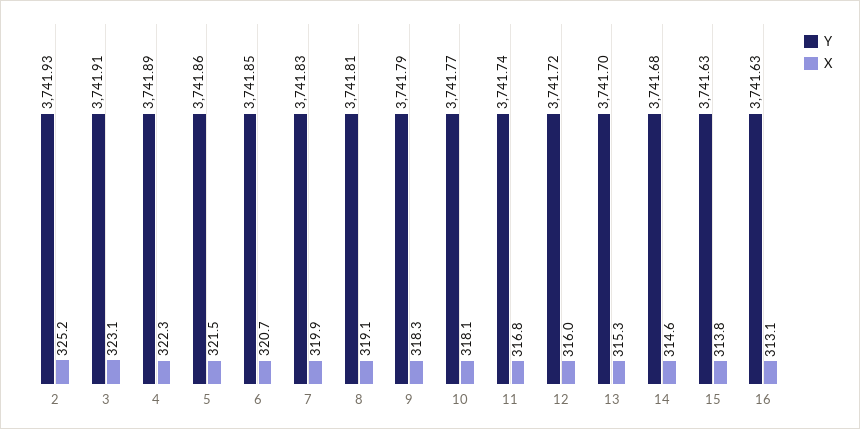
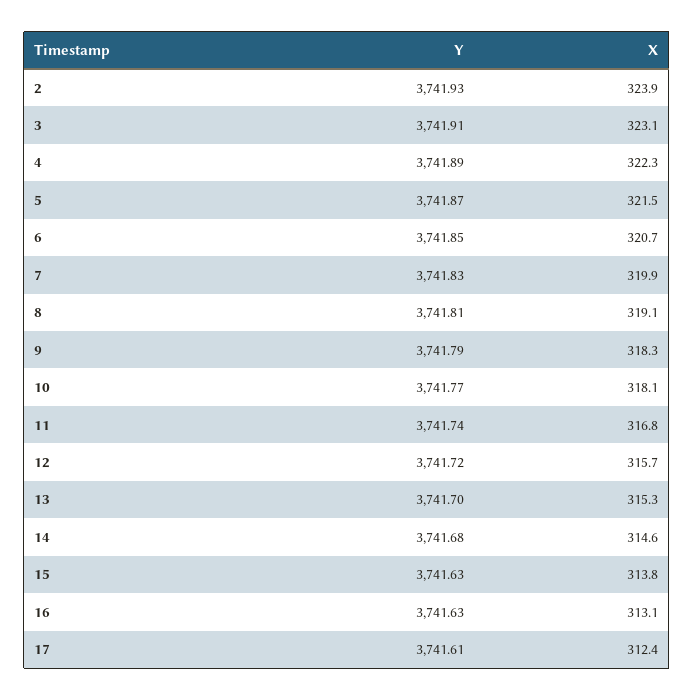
  {
    "Y": {
      "2": 3741.93,
      "3": 3741.91,
      "4": 3741.89,
-     "5": 3741.86,
+     "5": 3741.87,
      "6": 3741.85,
      "7": 3741.83,
      "8": 3741.81,
      "9": 3741.79,
      "10": 3741.77,
      "11": 3741.74,
      "12": 3741.72,
      "13": 3741.7,
      "14": 3741.68,
      "15": 3741.63,
-     "16": 3741.63
+     "16": 3741.63,
+     "17": 3741.61
    },
    "X": {
-     "2": 325.2,
+     "2": 323.9,
      "3": 323.1,
      "4": 322.3,
      "5": 321.5,
      "6": 320.7,
      "7": 319.9,
      "8": 319.1,
      "9": 318.3,
      "10": 318.1,
      "11": 316.8,
-     "12": 316,
+     "12": 315.7,
      "13": 315.3,
      "14": 314.6,
      "15": 313.8,
-     "16": 313.1
+     "16": 313.1,
+     "17": 312.4
    }
  }

